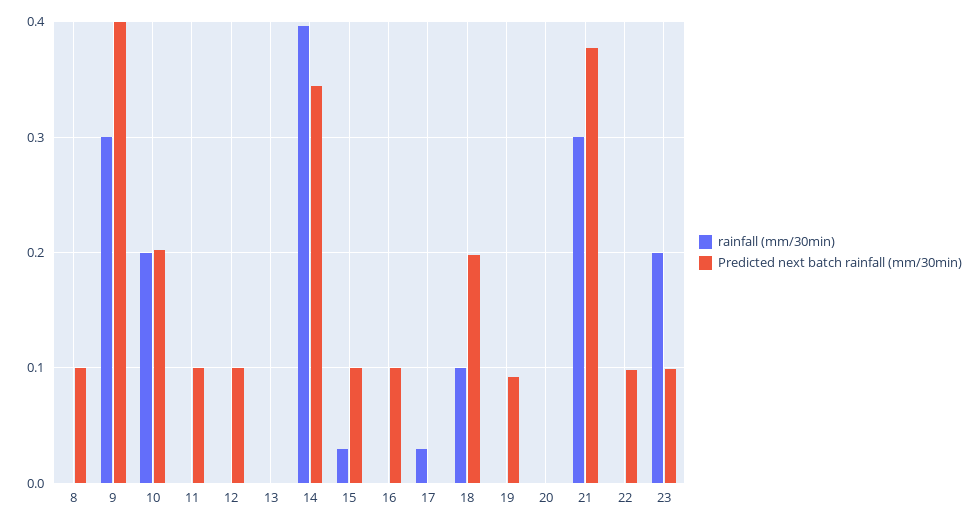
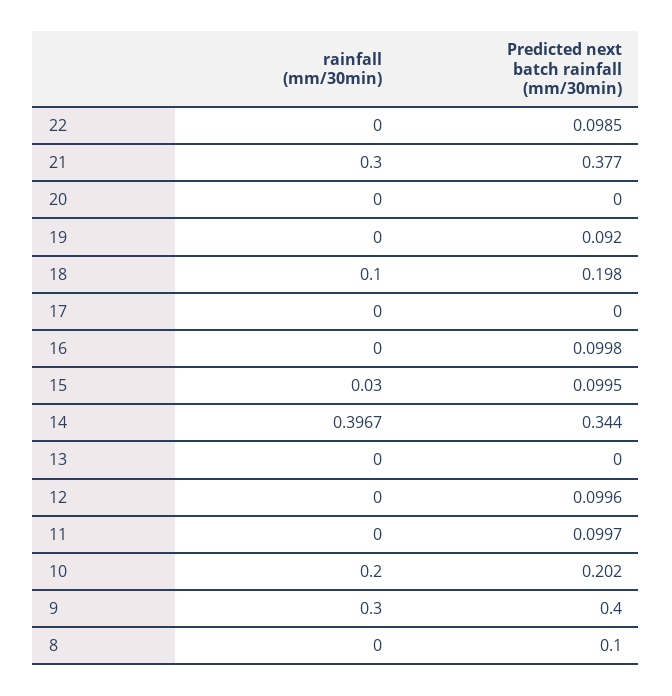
  {
    "rainfall (mm/30min)": {
      "8": 0,
      "9": 0.3,
      "10": 0.2,
      "11": 0,
      "12": 0,
      "13": 0,
      "14": 0.3967,
      "15": 0.03,
      "16": 0,
-     "17": 0.03,
+     "17": 0,
      "18": 0.1,
      "19": 0,
      "20": 0,
      "21": 0.3,
-     "22": 0,
+     "22": 0
-     "23": 0.2
    },
    "Predicted next batch rainfall (mm/30min)": {
      "8": 0.1,
      "9": 0.4,
      "10": 0.202,
      "11": 0.0997,
      "12": 0.0996,
      "13": 0,
      "14": 0.344,
      "15": 0.0995,
      "16": 0.0998,
      "17": 0,
      "18": 0.198,
      "19": 0.092,
      "20": 0,
      "21": 0.377,
-     "22": 0.0985,
+     "22": 0.0985
-     "23": 0.1
    }
  }

